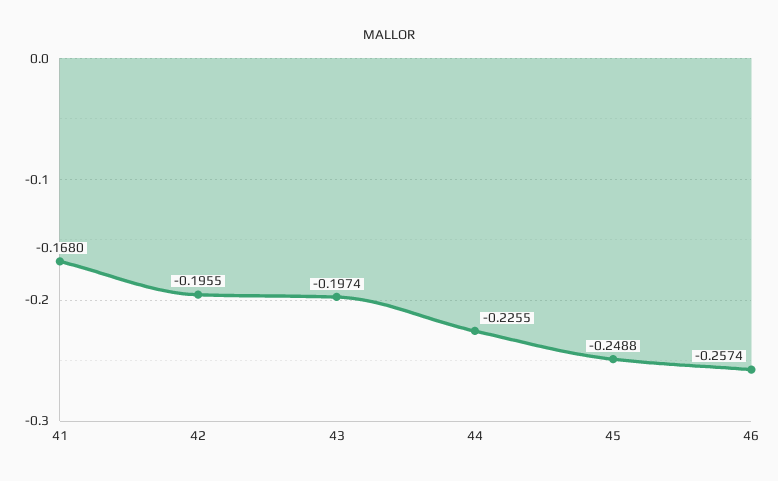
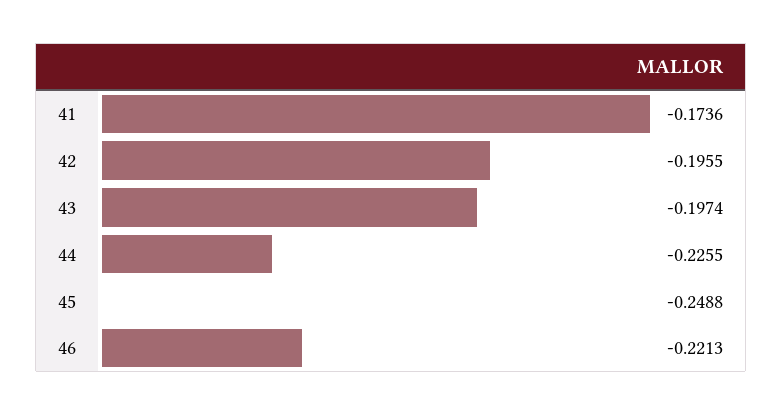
  {
-   "41": -0.168,
+   "41": -0.1736,
    "42": -0.1955,
    "43": -0.1974,
    "44": -0.2255,
    "45": -0.2488,
-   "46": -0.2574
+   "46": -0.2213
  }

